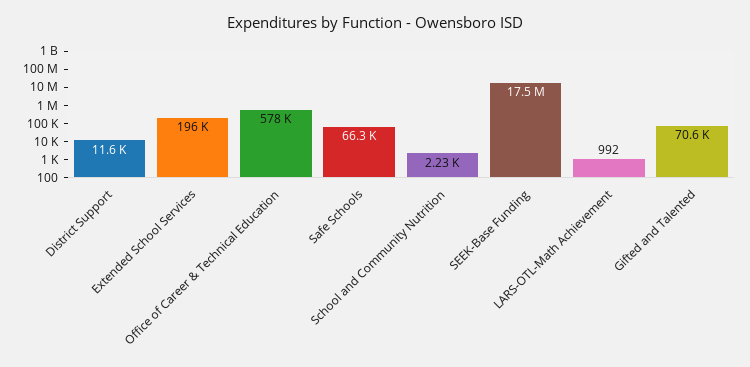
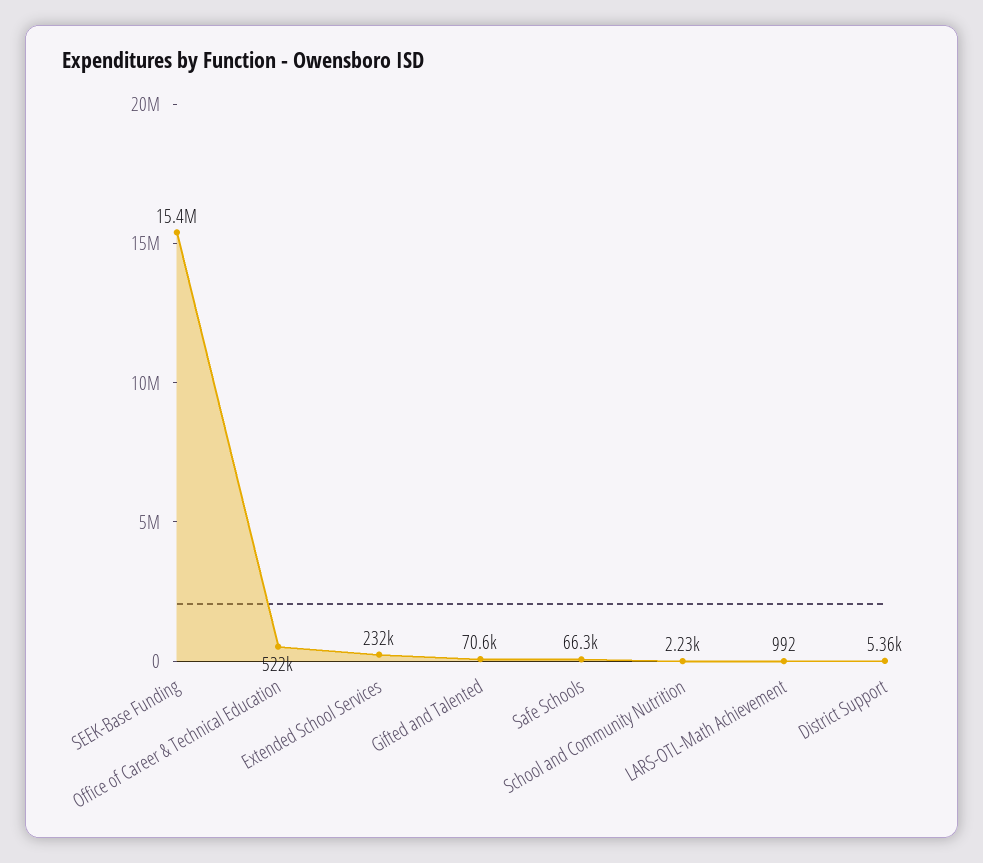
  {
-   "District Support": 11600,
+   "District Support": 5360,
-   "Extended School Services": 196000,
+   "Extended School Services": 232000,
-   "Office of Career & Technical Education": 578000,
+   "Office of Career & Technical Education": 522000,
    "Safe Schools": 66300,
    "School and Community Nutrition": 2230,
-   "SEEK-Base Funding": 17500000,
+   "SEEK-Base Funding": 15400000,
    "LARS-OTL-Math Achievement": 992,
    "Gifted and Talented": 70600
  }

